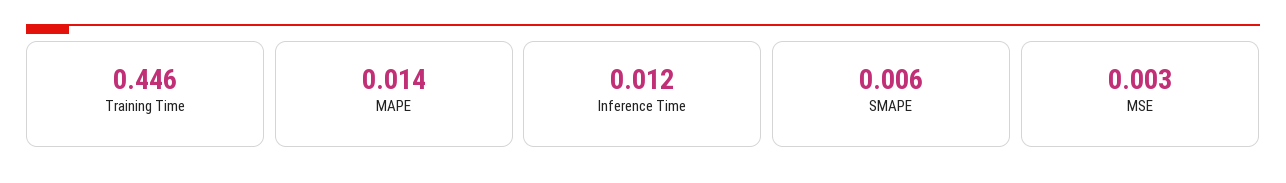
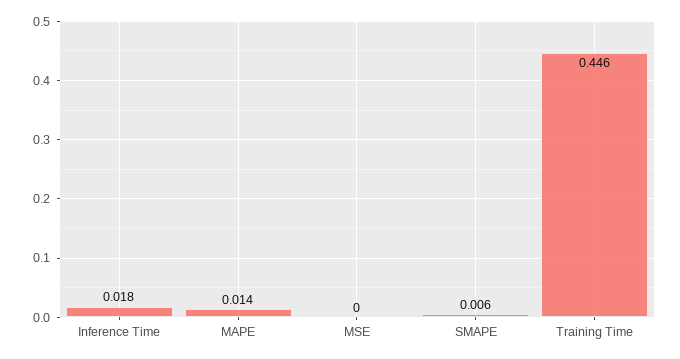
  {
    "Training Time": 0.446,
    "MAPE": 0.014,
-   "Inference Time": 0.012,
+   "Inference Time": 0.018,
    "SMAPE": 0.006,
-   "MSE": 0.003
+   "MSE": 0
  }

